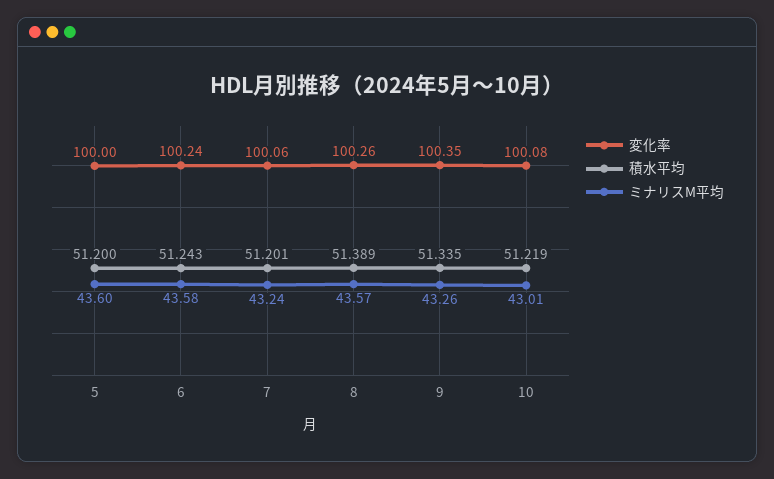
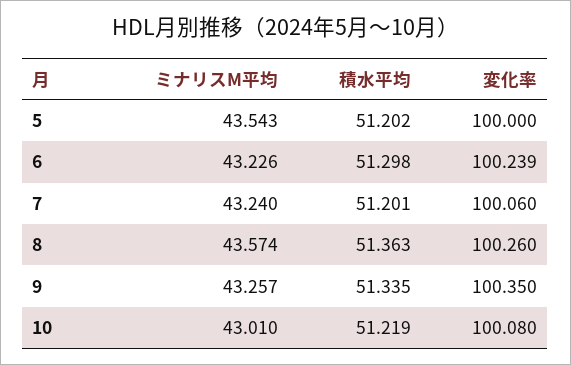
  {
    "変化率": {
      "5": 100,
      "6": 100.239,
      "7": 100.06,
      "8": 100.26,
      "9": 100.35,
      "10": 100.08
    },
    "積水平均": {
-     "5": 51.2,
+     "5": 51.202,
-     "6": 51.243,
+     "6": 51.298,
      "7": 51.201,
-     "8": 51.389,
+     "8": 51.363,
      "9": 51.335,
      "10": 51.219
    },
    "ミナリスM平均": {
-     "5": 43.6,
+     "5": 43.543,
-     "6": 43.58,
+     "6": 43.226,
      "7": 43.24,
      "8": 43.574,
      "9": 43.257,
      "10": 43.01
    }
  }

